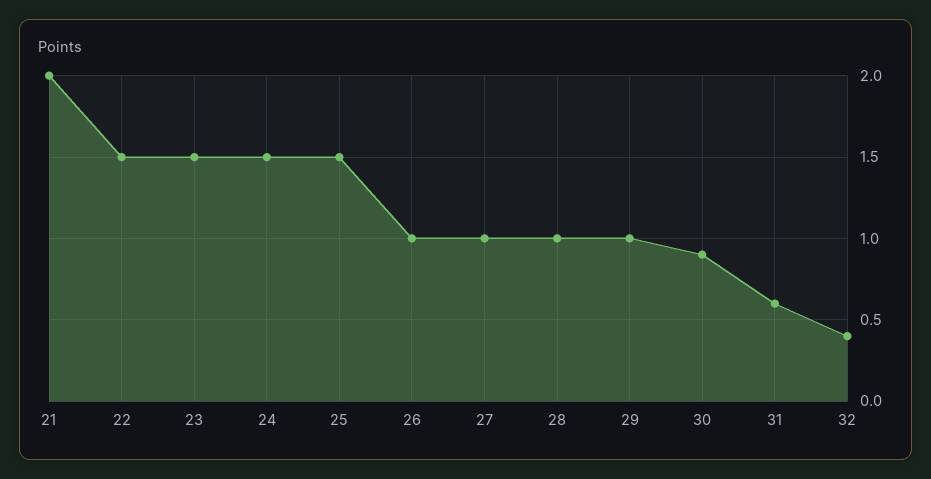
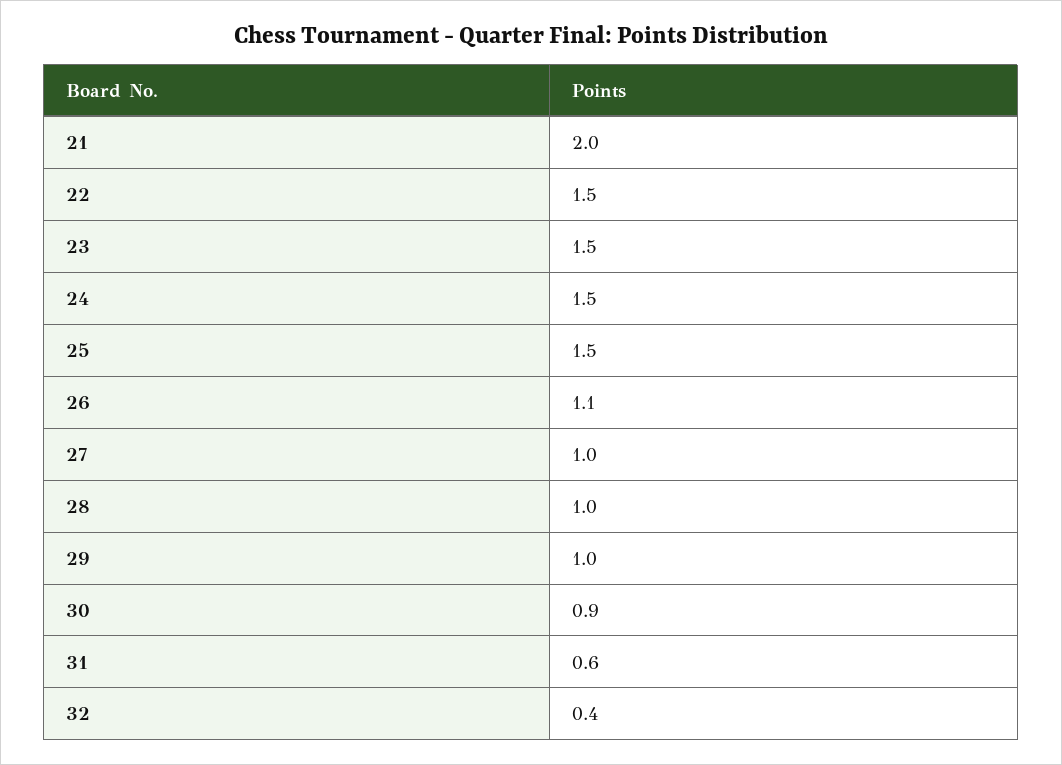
  {
    "21": 2,
    "22": 1.5,
    "23": 1.5,
    "24": 1.5,
    "25": 1.5,
-   "26": 1,
+   "26": 1.1,
    "27": 1,
    "28": 1,
    "29": 1,
    "30": 0.9,
    "31": 0.6,
    "32": 0.4
  }

